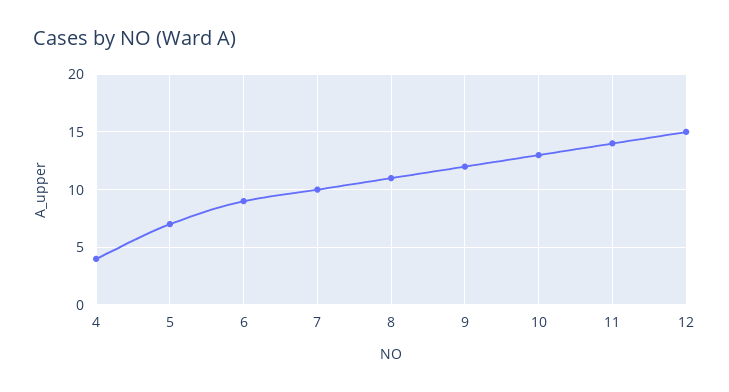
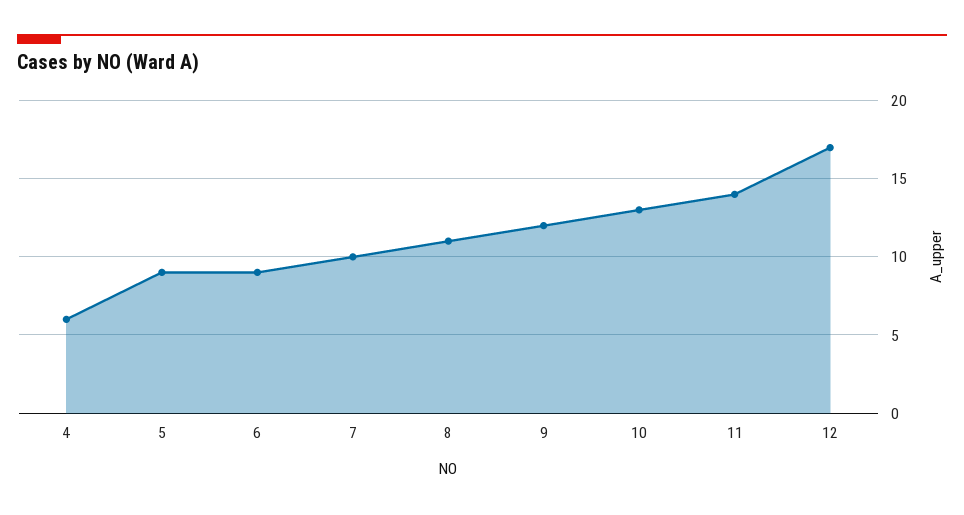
  {
-   "4": 4,
+   "4": 6,
-   "5": 7,
+   "5": 9,
    "6": 9,
    "7": 10,
    "8": 11,
    "9": 12,
    "10": 13,
    "11": 14,
-   "12": 15
+   "12": 17
  }

